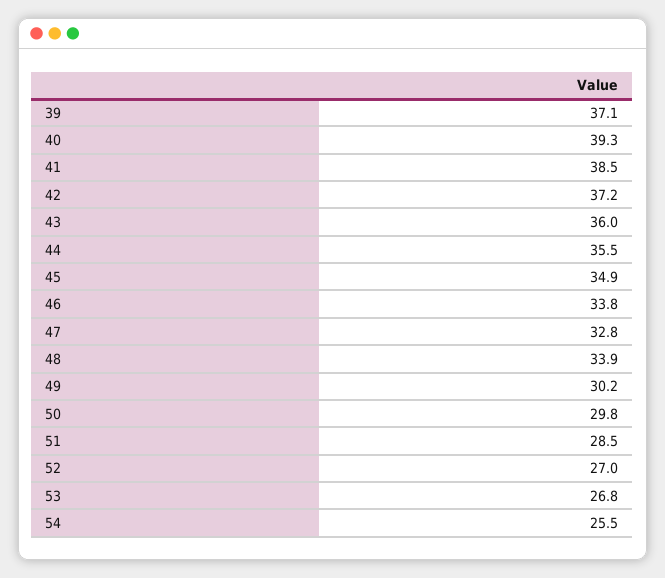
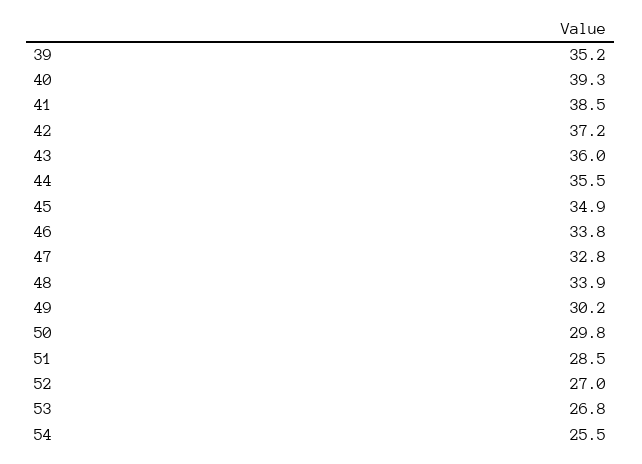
  {
-   "39": 37.1,
+   "39": 35.2,
    "40": 39.3,
    "41": 38.5,
    "42": 37.2,
    "43": 36,
    "44": 35.5,
    "45": 34.9,
    "46": 33.8,
    "47": 32.8,
    "48": 33.9,
    "49": 30.2,
    "50": 29.8,
    "51": 28.5,
    "52": 27,
    "53": 26.8,
    "54": 25.5
  }

